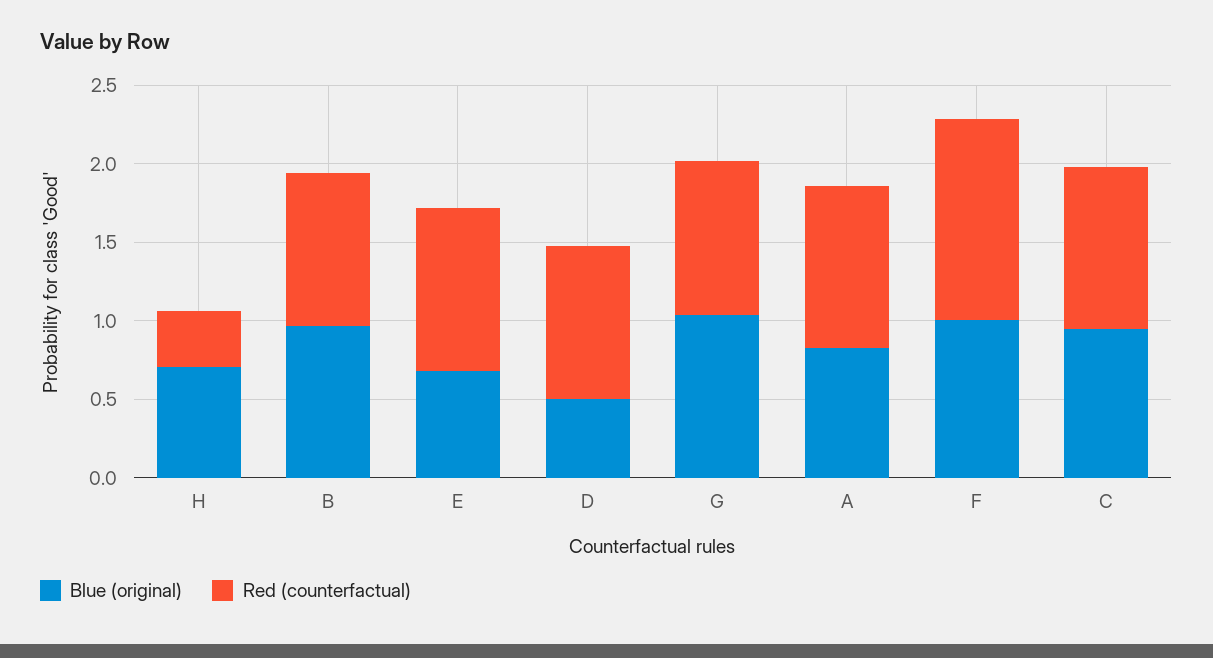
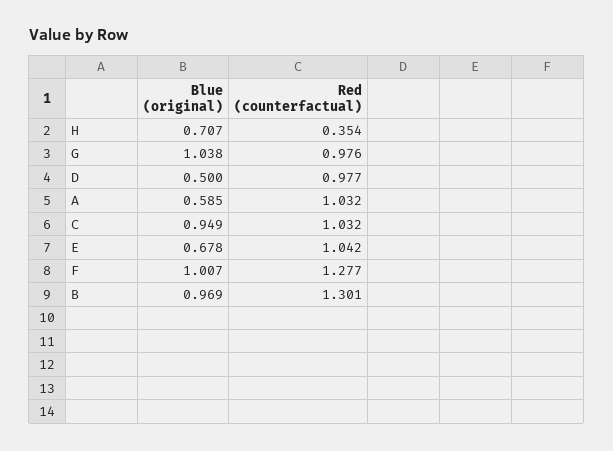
  {
    "Blue (original)": {
      "H": 0.707,
      "B": 0.969,
      "E": 0.678,
      "D": 0.5,
      "G": 1.038,
-     "A": 0.8,
+     "A": 0.585,
      "F": 1.007,
      "C": 0.949
    },
    "Red (counterfactual)": {
      "H": 0.354,
-     "B": 1,
+     "B": 1.301,
      "E": 1.042,
      "D": 0.977,
      "G": 0.976,
      "A": 1.032,
      "F": 1.277,
      "C": 1.032
    }
  }

